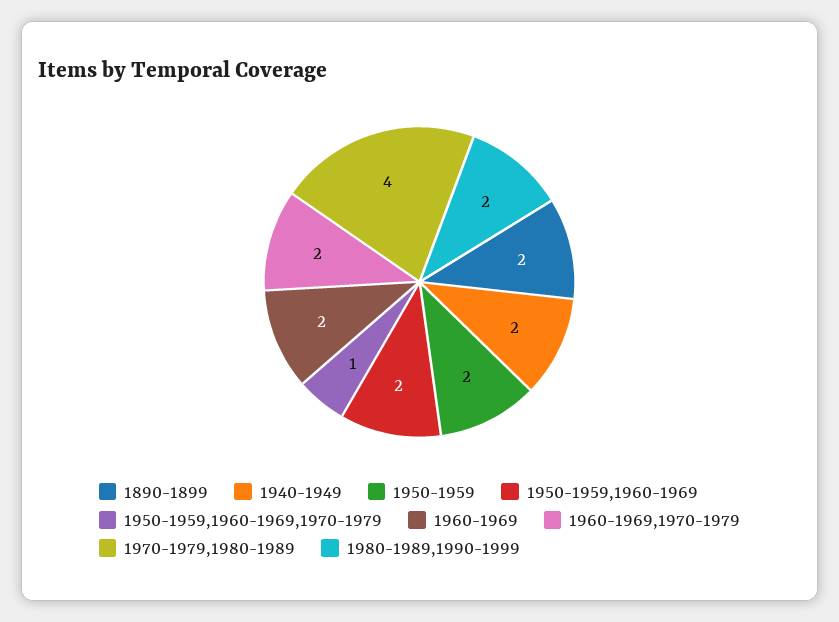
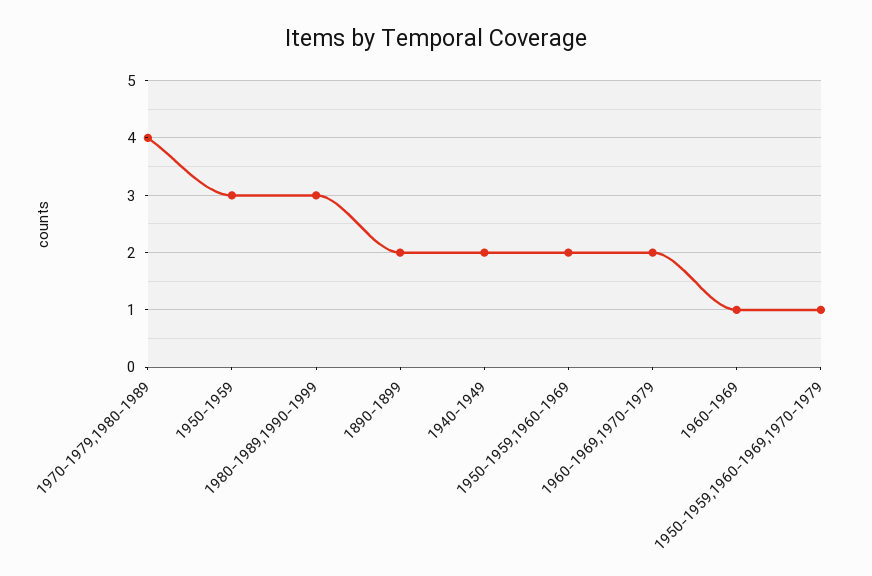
  {
    "1890-1899": 2,
    "1940-1949": 2,
-   "1950-1959": 2,
+   "1950-1959": 3,
    "1950-1959,1960-1969": 2,
    "1950-1959,1960-1969,1970-1979": 1,
-   "1960-1969": 2,
+   "1960-1969": 1,
    "1960-1969,1970-1979": 2,
    "1970-1979,1980-1989": 4,
-   "1980-1989,1990-1999": 2
+   "1980-1989,1990-1999": 3
  }

